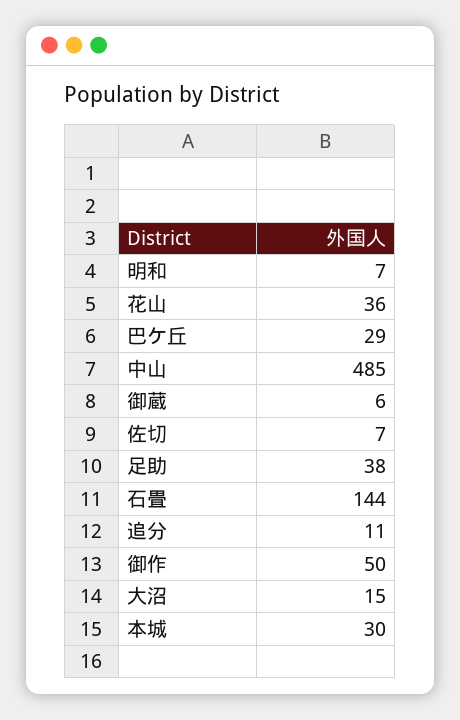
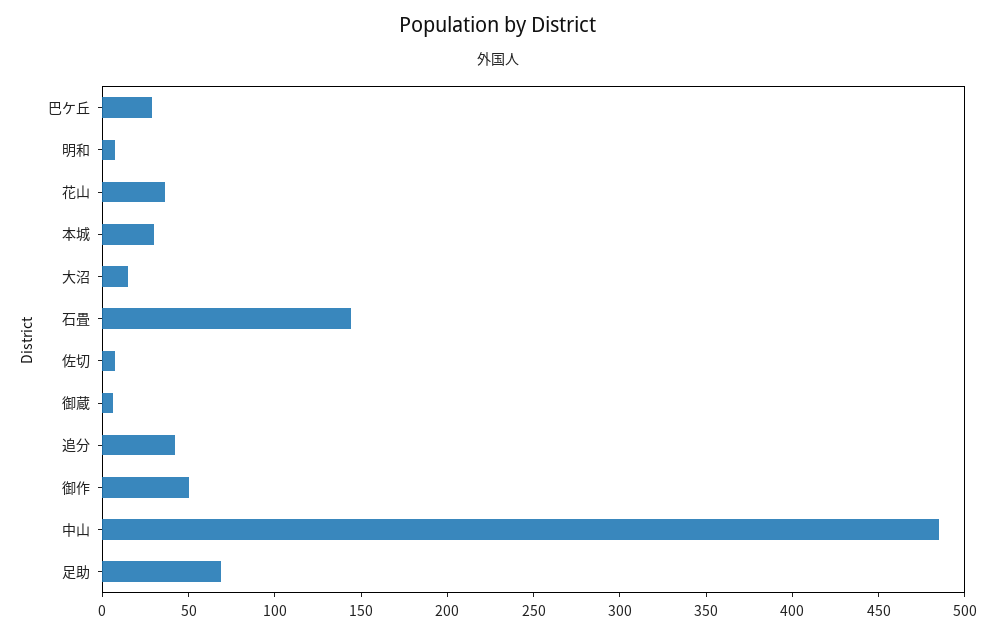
  {
    "明和": 7,
    "花山": 36,
    "巴ケ丘": 29,
    "中山": 485,
    "御蔵": 6,
    "佐切": 7,
-   "足助": 38,
+   "足助": 70,
    "石畳": 144,
-   "追分": 11,
+   "追分": 40,
    "御作": 50,
    "大沼": 15,
    "本城": 30
  }

